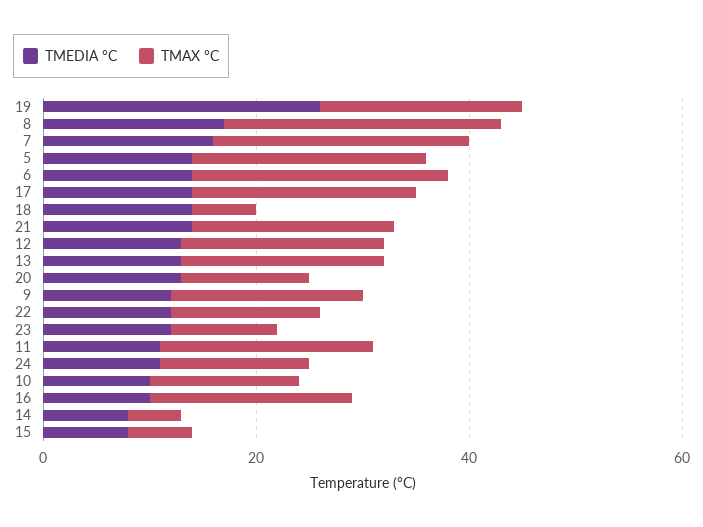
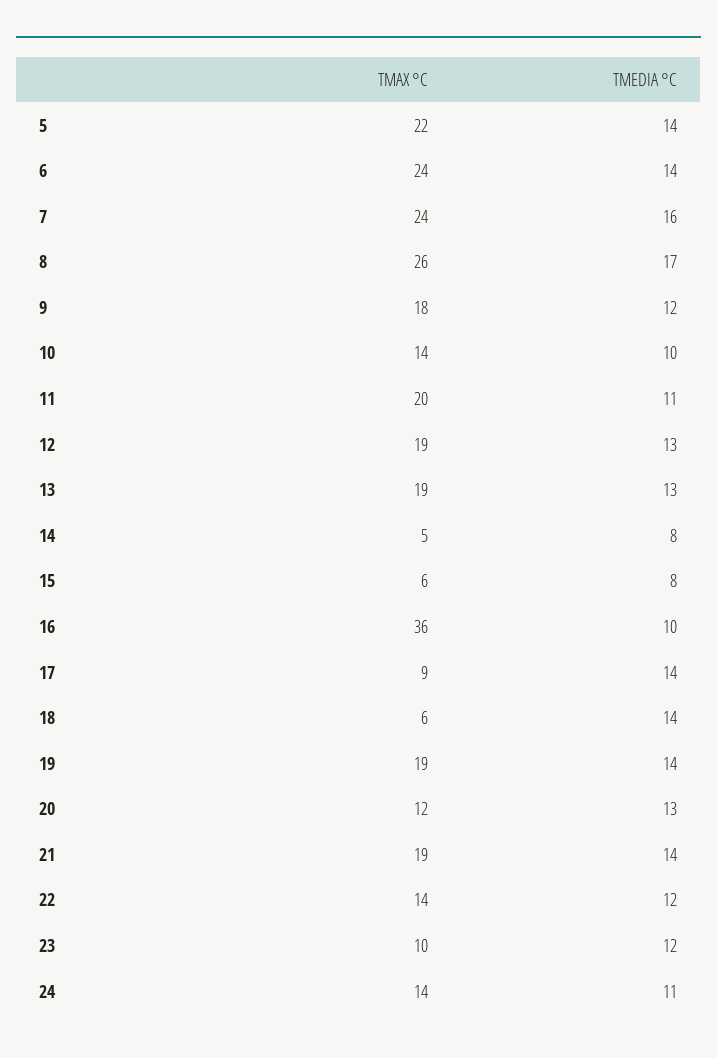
  {
    "TMEDIA °C": {
-     "19": 25,
+     "19": 14,
      "8": 17,
      "7": 16,
      "5": 14,
      "6": 14,
      "17": 14,
      "18": 14,
      "21": 14,
      "12": 13,
      "13": 13,
      "20": 13,
      "9": 12,
      "22": 12,
      "23": 12,
      "11": 11,
      "24": 11,
      "10": 10,
      "16": 10,
      "14": 8,
      "15": 8
    },
    "TMAX °C": {
      "19": 19,
      "8": 26,
      "7": 24,
      "5": 22,
      "6": 24,
-     "17": 20,
+     "17": 9,
      "18": 6,
      "21": 19,
      "12": 19,
      "13": 19,
      "20": 12,
      "9": 18,
      "22": 14,
      "23": 10,
      "11": 20,
      "24": 14,
      "10": 14,
-     "16": 20,
+     "16": 36,
      "14": 5,
      "15": 6
    }
  }

